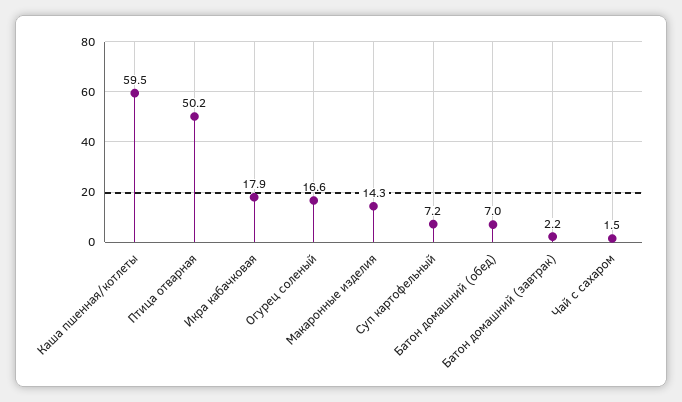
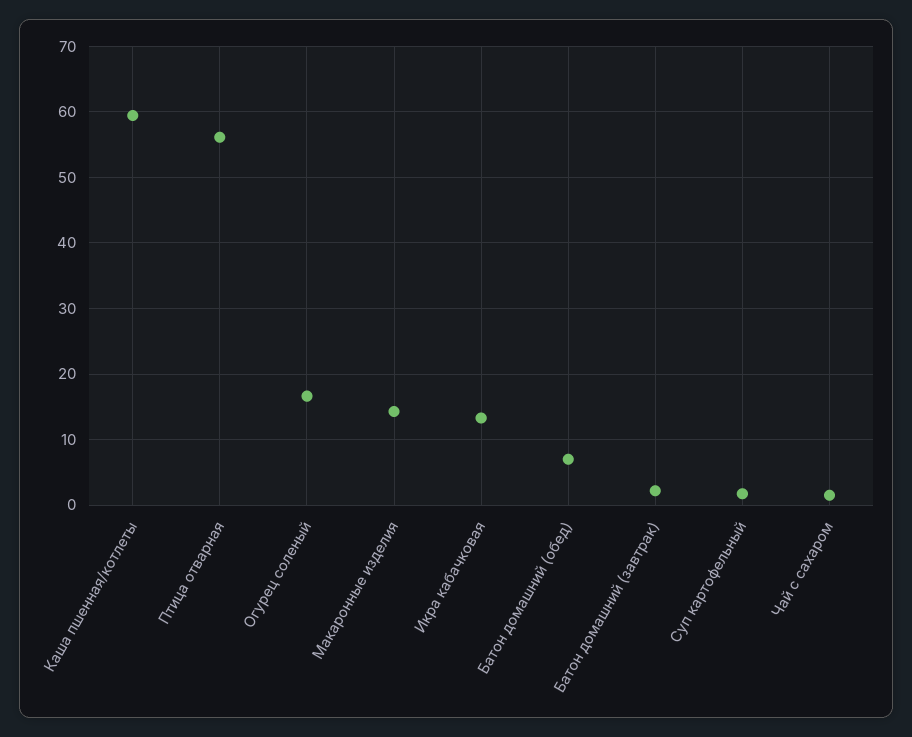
  {
    "Каша пшенная/котлеты": 59.5,
-   "Птица отварная": 50.2,
+   "Птица отварная": 56,
-   "Икра кабачковая": 17.9,
+   "Икра кабачковая": 13,
    "Огурец соленый": 16.6,
    "Макаронные изделия": 14.3,
-   "Суп картофельный": 7.2,
+   "Суп картофельный": 2,
    "Батон домашний (обед)": 7,
    "Батон домашний (завтрак)": 2.2,
    "Чай с сахаром": 1.5
  }

